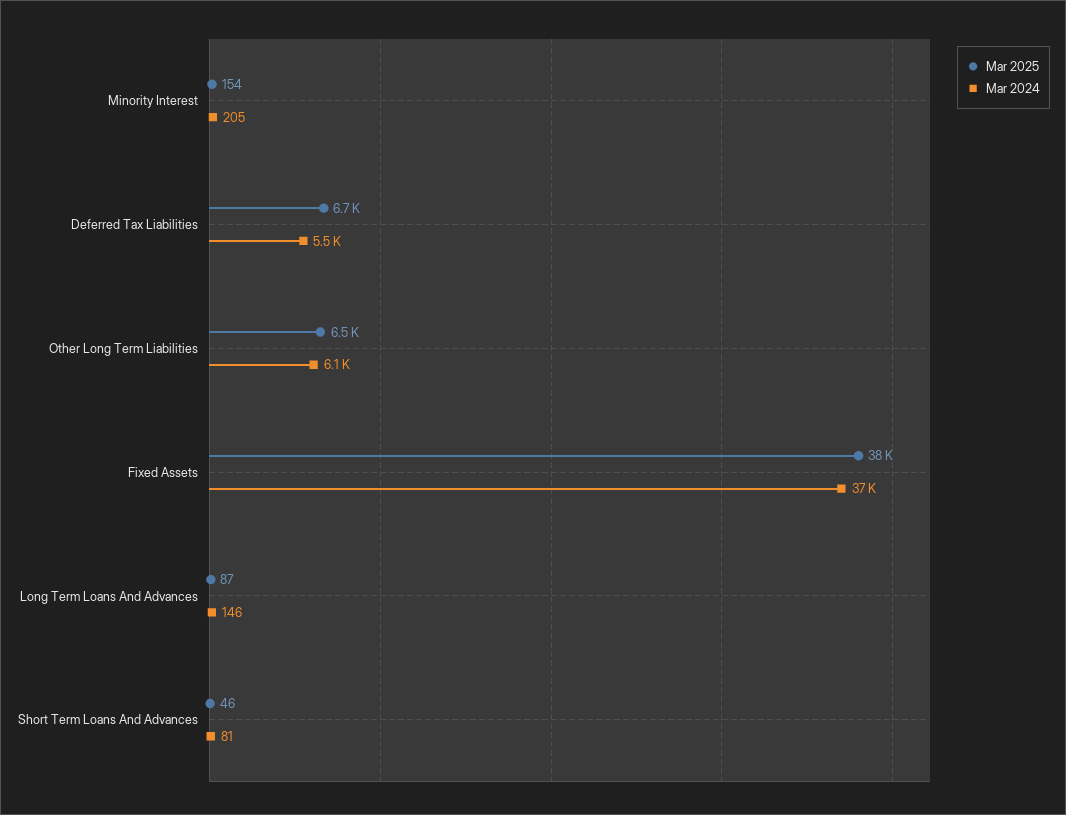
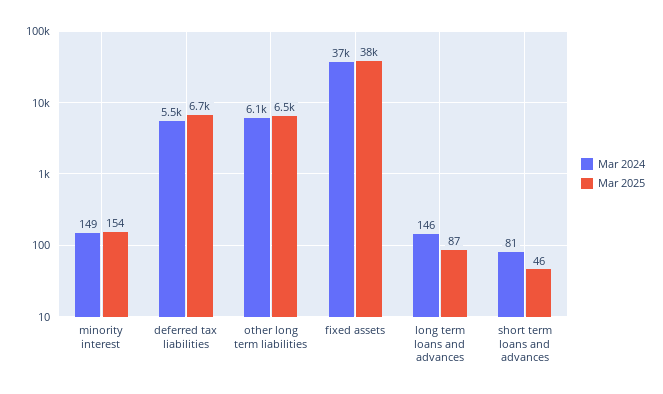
  {
    "Mar 2025": {
      "Minority Interest": 154,
      "Deferred Tax Liabilities": 6700,
      "Other Long Term Liabilities": 6500,
      "Fixed Assets": 38000,
      "Long Term Loans And Advances": 87,
      "Short Term Loans And Advances": 46
    },
    "Mar 2024": {
-     "Minority Interest": 205,
+     "Minority Interest": 149,
      "Deferred Tax Liabilities": 5500,
      "Other Long Term Liabilities": 6100,
      "Fixed Assets": 37000,
      "Long Term Loans And Advances": 146,
      "Short Term Loans And Advances": 81
    }
  }

